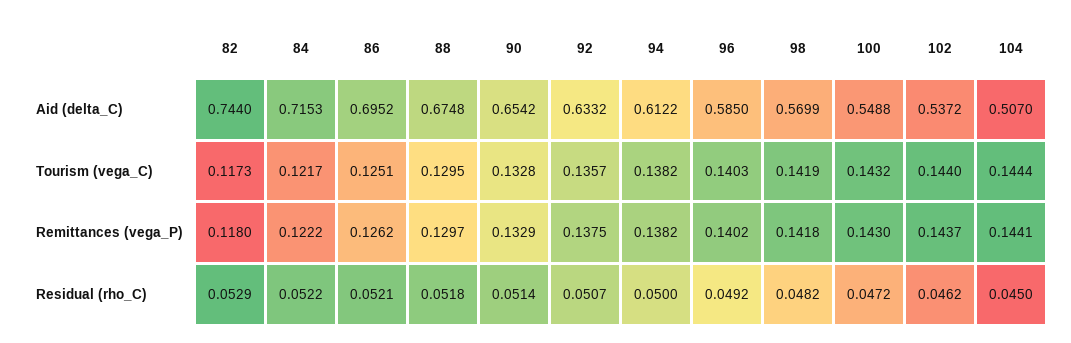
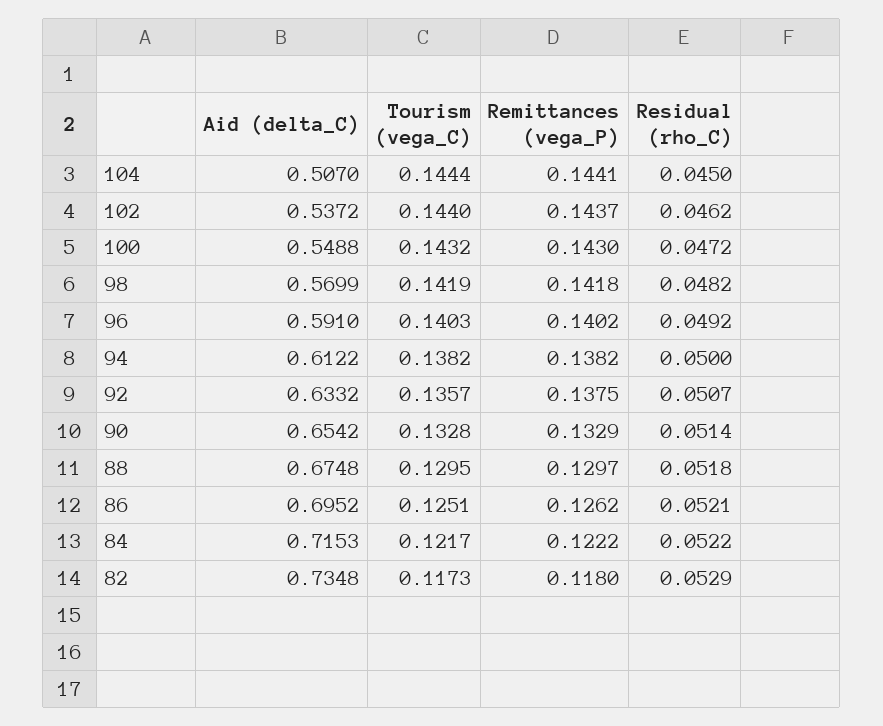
  {
    "82": {
-     "Aid (delta_C)": 0.744,
+     "Aid (delta_C)": 0.7348,
      "Tourism (vega_C)": 0.1173,
      "Remittances (vega_P)": 0.118,
      "Residual (rho_C)": 0.0529
    },
    "84": {
      "Aid (delta_C)": 0.7153,
      "Tourism (vega_C)": 0.1217,
      "Remittances (vega_P)": 0.1222,
      "Residual (rho_C)": 0.0522
    },
    "86": {
      "Aid (delta_C)": 0.6952,
      "Tourism (vega_C)": 0.1251,
      "Remittances (vega_P)": 0.1262,
      "Residual (rho_C)": 0.0521
    },
    "88": {
      "Aid (delta_C)": 0.6748,
      "Tourism (vega_C)": 0.1295,
      "Remittances (vega_P)": 0.1297,
      "Residual (rho_C)": 0.0518
    },
    "90": {
      "Aid (delta_C)": 0.6542,
      "Tourism (vega_C)": 0.1328,
      "Remittances (vega_P)": 0.1329,
      "Residual (rho_C)": 0.0514
    },
    "92": {
      "Aid (delta_C)": 0.6332,
      "Tourism (vega_C)": 0.1357,
      "Remittances (vega_P)": 0.1375,
      "Residual (rho_C)": 0.0507
    },
    "94": {
      "Aid (delta_C)": 0.6122,
      "Tourism (vega_C)": 0.1382,
      "Remittances (vega_P)": 0.1382,
      "Residual (rho_C)": 0.05
    },
    "96": {
-     "Aid (delta_C)": 0.585,
+     "Aid (delta_C)": 0.591,
      "Tourism (vega_C)": 0.1403,
      "Remittances (vega_P)": 0.1402,
      "Residual (rho_C)": 0.0492
    },
    "98": {
      "Aid (delta_C)": 0.5699,
      "Tourism (vega_C)": 0.1419,
      "Remittances (vega_P)": 0.1418,
      "Residual (rho_C)": 0.0482
    },
    "100": {
      "Aid (delta_C)": 0.5488,
      "Tourism (vega_C)": 0.1432,
      "Remittances (vega_P)": 0.143,
      "Residual (rho_C)": 0.0472
    },
    "102": {
      "Aid (delta_C)": 0.5372,
      "Tourism (vega_C)": 0.144,
      "Remittances (vega_P)": 0.1437,
      "Residual (rho_C)": 0.0462
    },
    "104": {
      "Aid (delta_C)": 0.507,
      "Tourism (vega_C)": 0.1444,
      "Remittances (vega_P)": 0.1441,
      "Residual (rho_C)": 0.045
    }
  }

